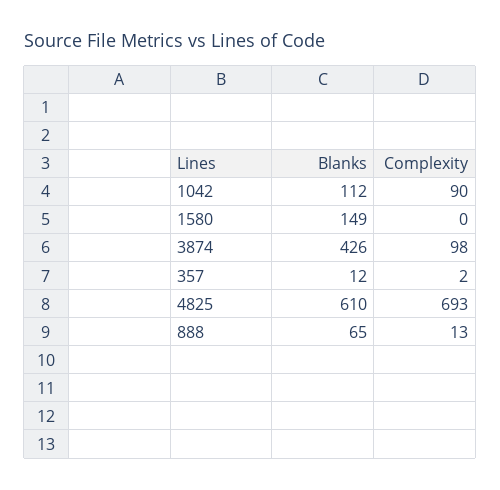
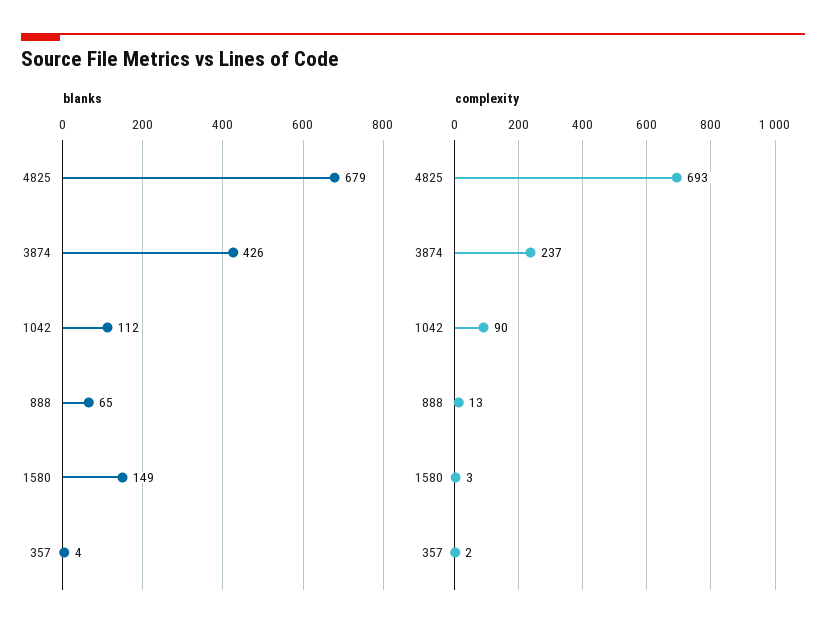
  {
    "Blanks": {
      "1042": 112,
      "1580": 149,
      "3874": 426,
-     "357": 12,
+     "357": 4,
-     "4825": 610,
+     "4825": 679,
      "888": 65
    },
    "Complexity": {
      "1042": 90,
-     "1580": 0,
+     "1580": 3,
-     "3874": 98,
+     "3874": 237,
      "357": 2,
      "4825": 693,
      "888": 13
    }
  }

